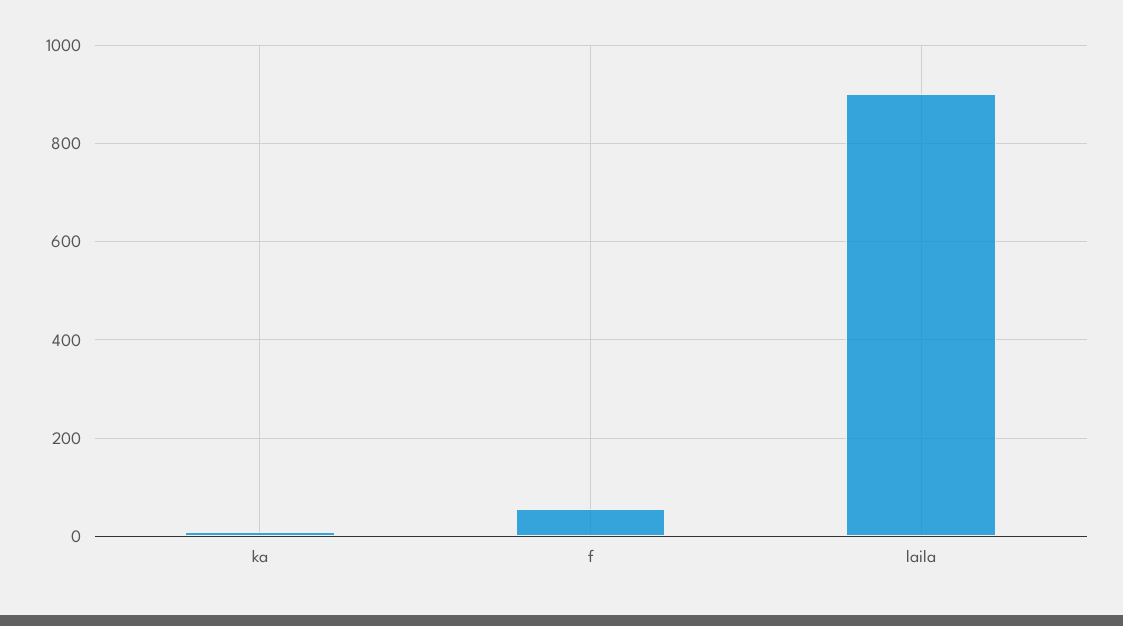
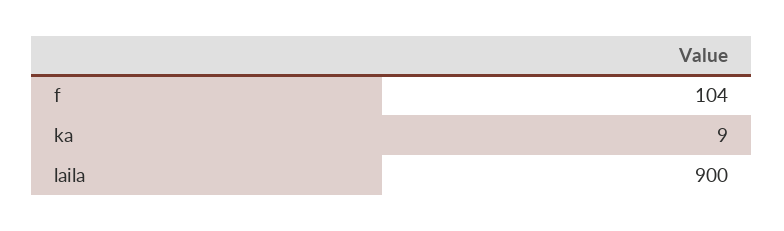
  {
    "ka": 9,
-   "f": 60,
+   "f": 104,
    "laila": 900
  }

